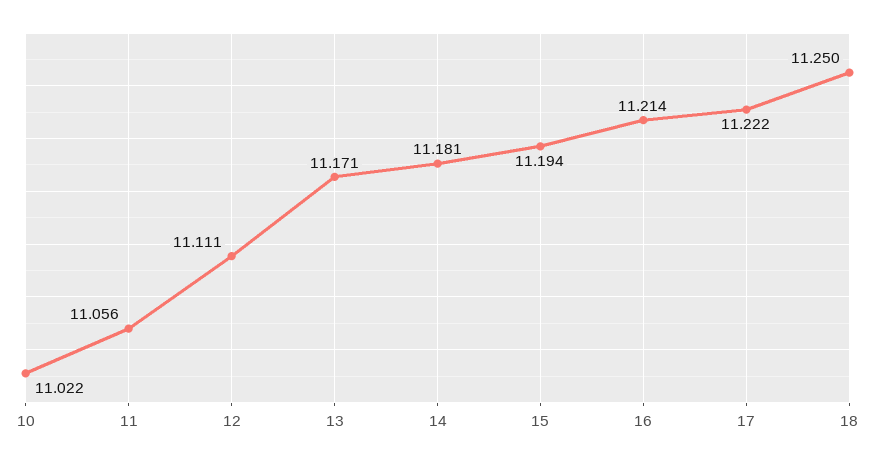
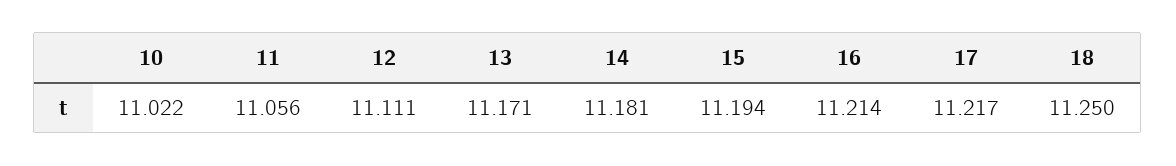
  {
    "10": 11.022,
    "11": 11.056,
    "12": 11.111,
    "13": 11.171,
    "14": 11.181,
    "15": 11.194,
    "16": 11.214,
-   "17": 11.222,
+   "17": 11.217,
    "18": 11.25
  }

